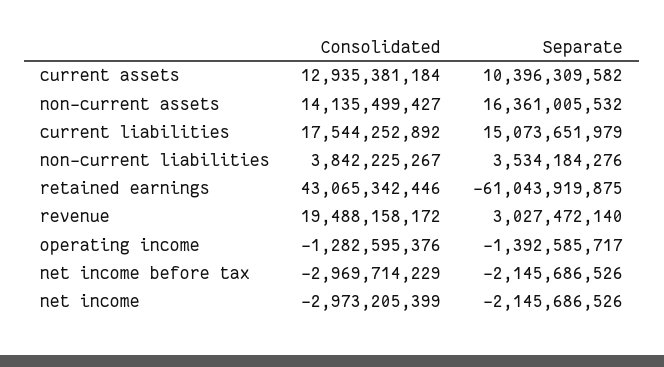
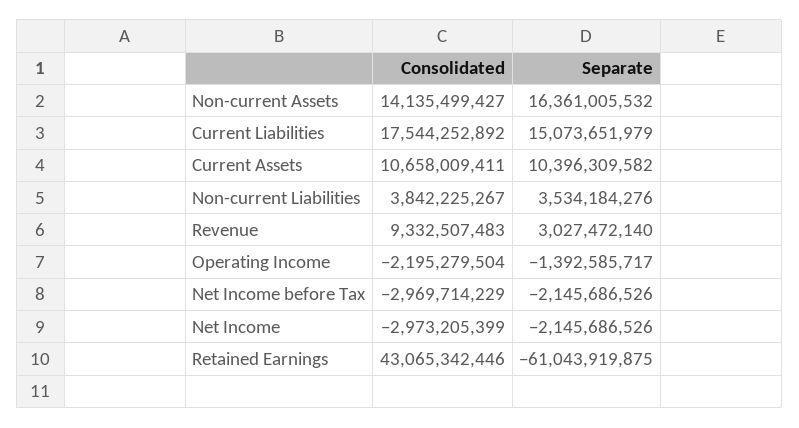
  {
    "Consolidated": {
-     "current assets": 12935381184,
+     "current assets": 10658009411,
      "non-current assets": 14135499427,
      "current liabilities": 17544252892,
      "non-current liabilities": 3842225267,
      "retained earnings": 43065342446,
-     "revenue": 19488158172,
+     "revenue": 9332507483,
-     "operating income": -1282595376,
+     "operating income": -2195279504,
      "net income before tax": -2969714229,
      "net income": -2973205399
    },
    "Separate": {
      "current assets": 10396309582,
      "non-current assets": 16361005532,
      "current liabilities": 15073651979,
      "non-current liabilities": 3534184276,
      "retained earnings": -61043919875,
      "revenue": 3027472140,
      "operating income": -1392585717,
      "net income before tax": -2145686526,
      "net income": -2145686526
    }
  }

